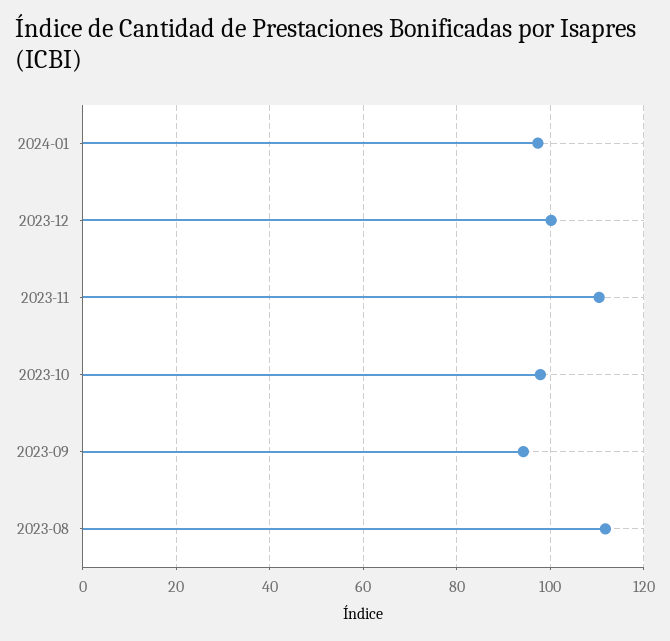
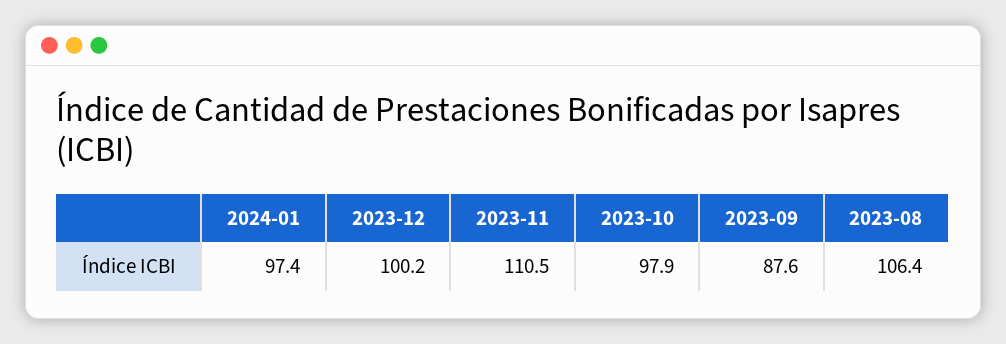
  {
    "2024-01": 97.4,
    "2023-12": 100.2,
    "2023-11": 110.5,
    "2023-10": 97.9,
-   "2023-09": 94,
+   "2023-09": 87.6,
-   "2023-08": 112
+   "2023-08": 106.4
  }

